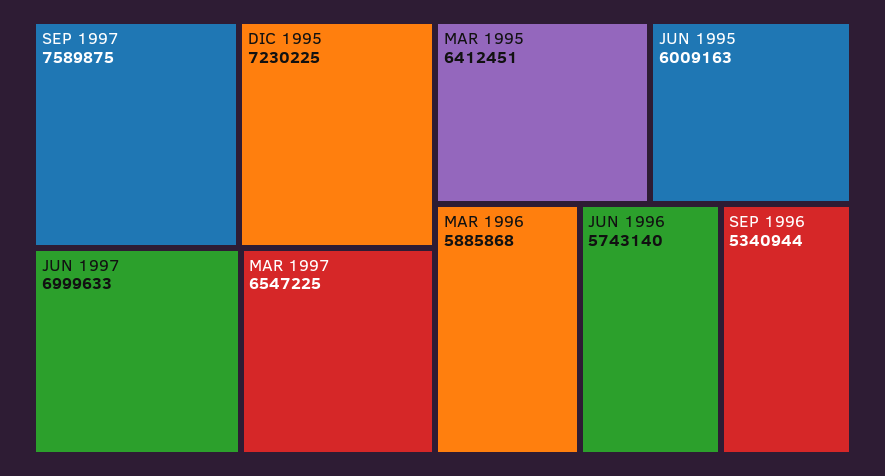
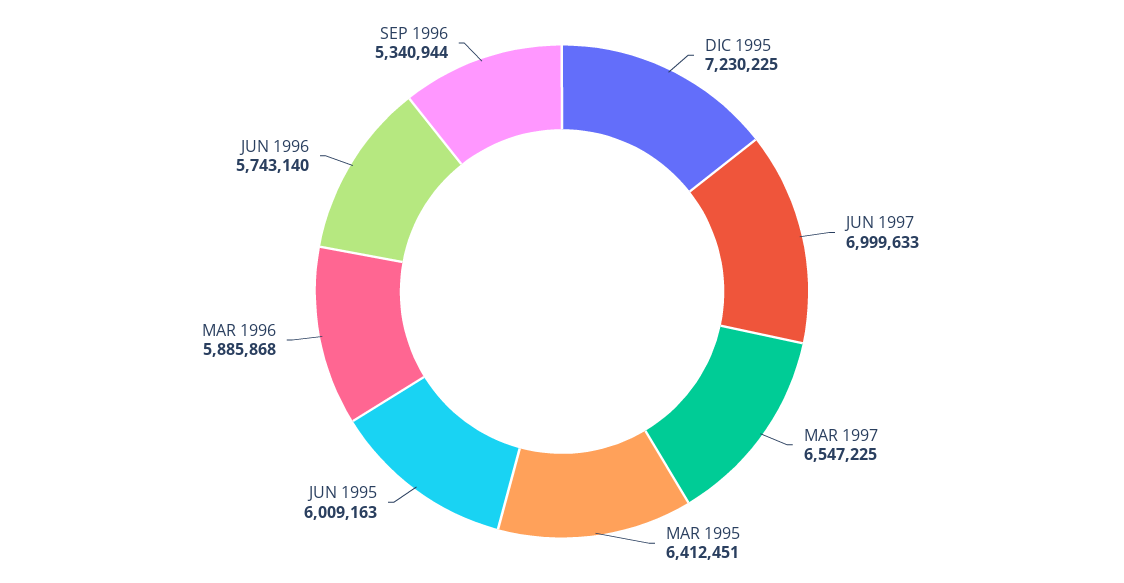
  {
-   "SEP 1997": 7589875,
    "DIC 1995": 7230225,
    "JUN 1997": 6999633,
    "MAR 1997": 6547225,
    "MAR 1995": 6412451,
    "JUN 1995": 6009163,
    "MAR 1996": 5885868,
    "JUN 1996": 5743140,
    "SEP 1996": 5340944
  }

